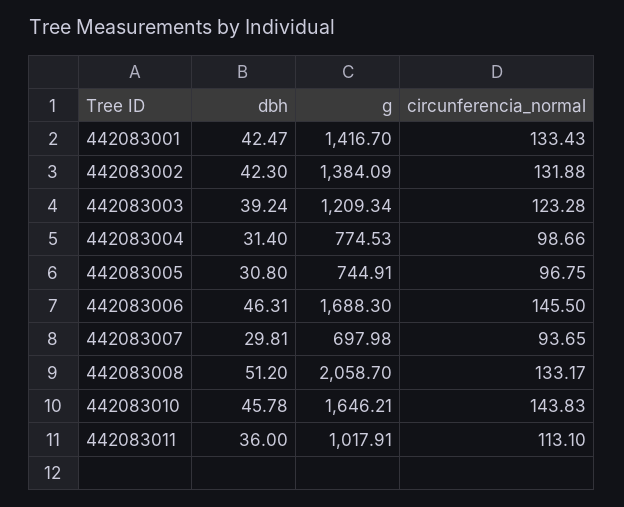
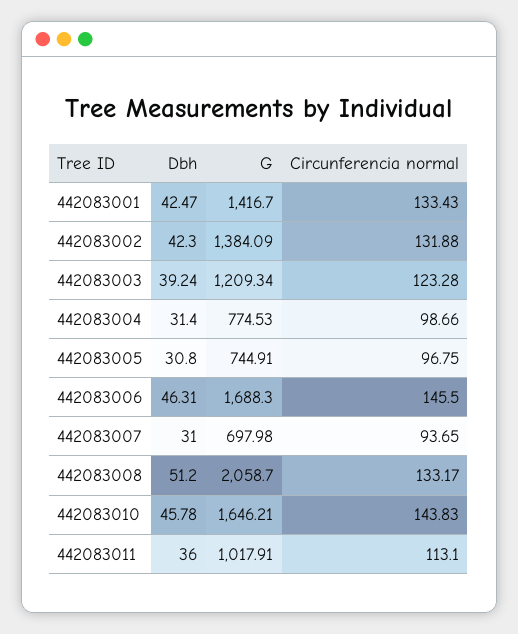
  {
    "dbh": {
      "442083001": 42.47,
      "442083002": 42.3,
      "442083003": 39.24,
      "442083004": 31.4,
      "442083005": 30.8,
      "442083006": 46.31,
-     "442083007": 29.81,
+     "442083007": 31,
      "442083008": 51.2,
      "442083010": 45.78,
      "442083011": 36
    },
    "g": {
      "442083001": 1416.7,
      "442083002": 1384.09,
      "442083003": 1209.34,
      "442083004": 774.53,
      "442083005": 744.91,
      "442083006": 1688.3,
      "442083007": 697.98,
      "442083008": 2058.7,
      "442083010": 1646.21,
      "442083011": 1017.91
    },
    "circunferencia_normal": {
      "442083001": 133.43,
      "442083002": 131.88,
      "442083003": 123.28,
      "442083004": 98.66,
      "442083005": 96.75,
      "442083006": 145.5,
      "442083007": 93.65,
      "442083008": 133.17,
      "442083010": 143.83,
      "442083011": 113.1
    }
  }

